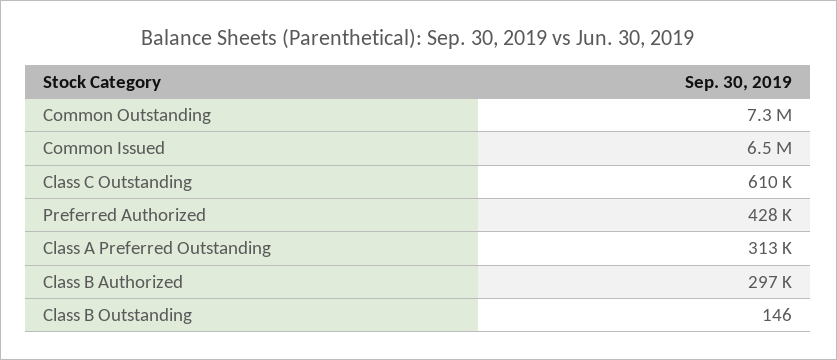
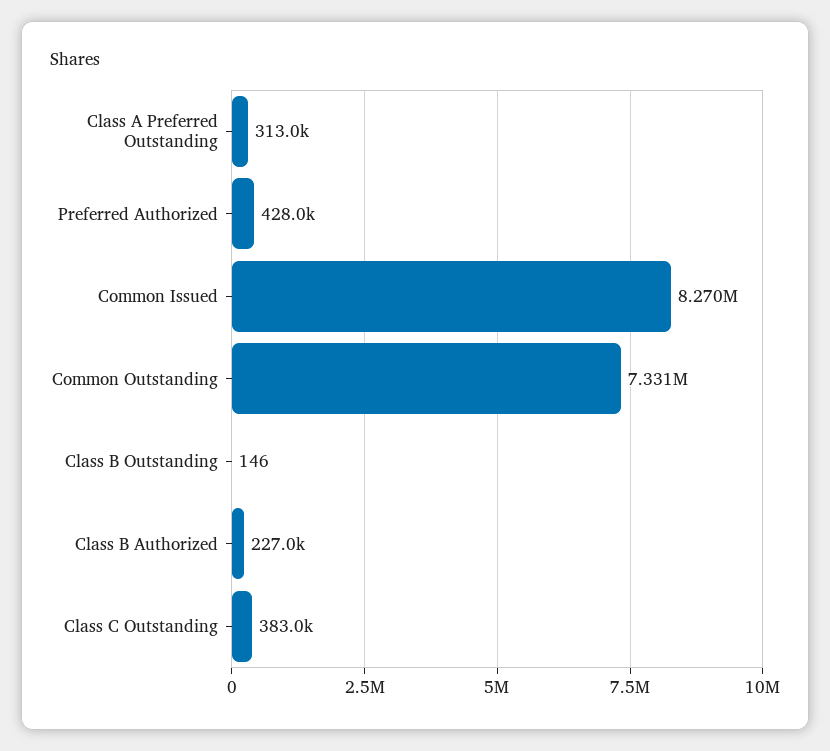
  {
    "Common Outstanding": 7331000,
-   "Common Issued": 6500000,
+   "Common Issued": 8270000,
-   "Class C Outstanding": 610000,
+   "Class C Outstanding": 383000,
    "Preferred Authorized": 428000,
    "Class A Preferred Outstanding": 313000,
-   "Class B Authorized": 297000,
+   "Class B Authorized": 227000,
    "Class B Outstanding": 146
  }

